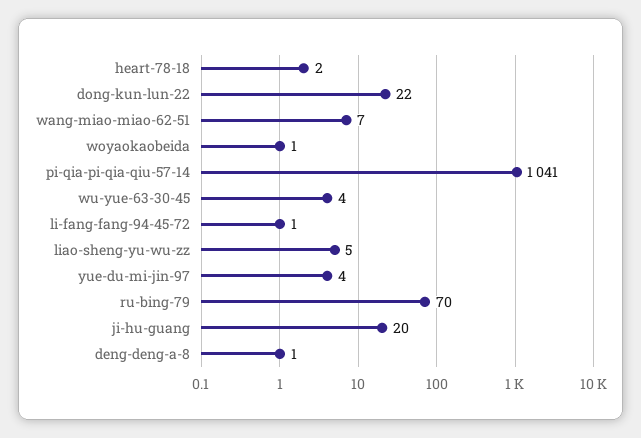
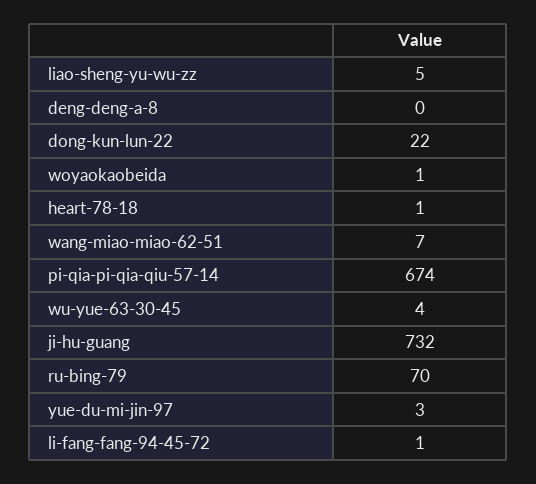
  {
-   "heart-78-18": 2,
+   "heart-78-18": 1,
    "dong-kun-lun-22": 22,
    "wang-miao-miao-62-51": 7,
    "woyaokaobeida": 1,
-   "pi-qia-pi-qia-qiu-57-14": 1041,
+   "pi-qia-pi-qia-qiu-57-14": 674,
    "wu-yue-63-30-45": 4,
    "li-fang-fang-94-45-72": 1,
    "liao-sheng-yu-wu-zz": 5,
-   "yue-du-mi-jin-97": 4,
+   "yue-du-mi-jin-97": 3,
    "ru-bing-79": 70,
-   "ji-hu-guang": 20,
+   "ji-hu-guang": 732,
-   "deng-deng-a-8": 1
+   "deng-deng-a-8": 0
  }

